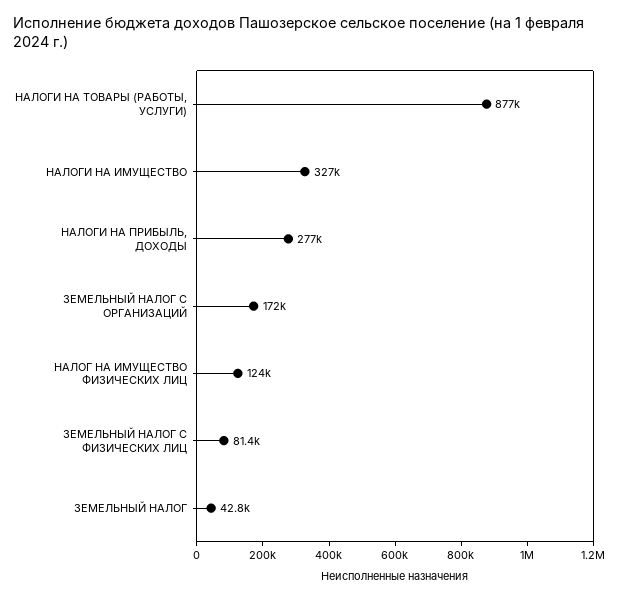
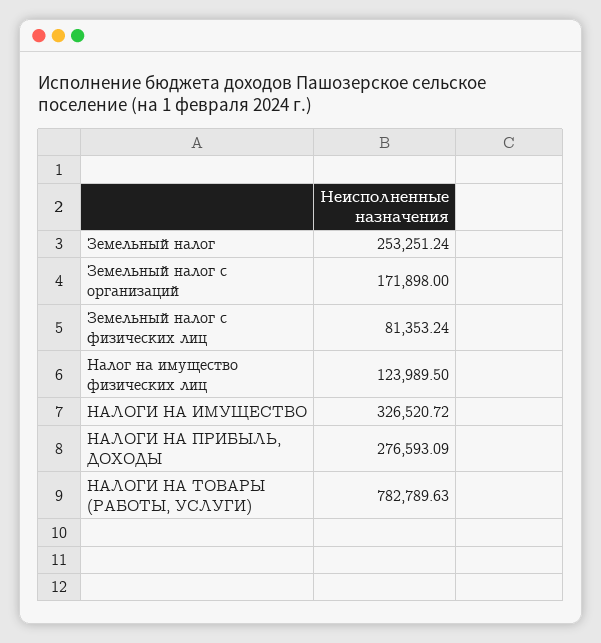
  {
-   "НАЛОГИ НА ТОВАРЫ (РАБОТЫ, УСЛУГИ)": 877000,
+   "НАЛОГИ НА ТОВАРЫ (РАБОТЫ, УСЛУГИ)": 782789.63,
    "НАЛОГИ НА ИМУЩЕСТВО": 326520.72,
    "НАЛОГИ НА ПРИБЫЛЬ, ДОХОДЫ": 276593.09,
    "ЗЕМЕЛЬНЫЙ НАЛОГ С ОРГАНИЗАЦИЙ": 171898,
    "НАЛОГ НА ИМУЩЕСТВО ФИЗИЧЕСКИХ ЛИЦ": 123989.5,
    "ЗЕМЕЛЬНЫЙ НАЛОГ С ФИЗИЧЕСКИХ ЛИЦ": 81353.24,
-   "ЗЕМЕЛЬНЫЙ НАЛОГ": 42800
+   "ЗЕМЕЛЬНЫЙ НАЛОГ": 253251.24
  }

